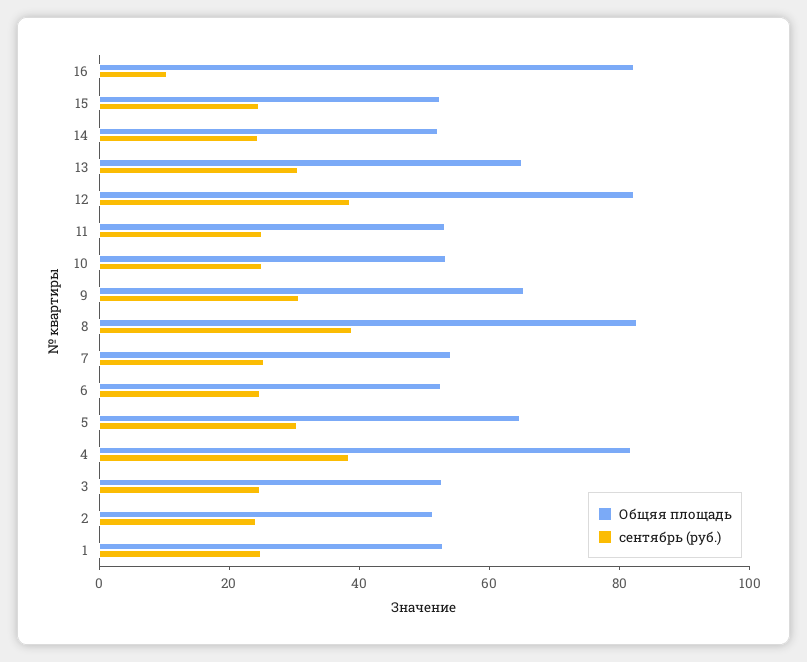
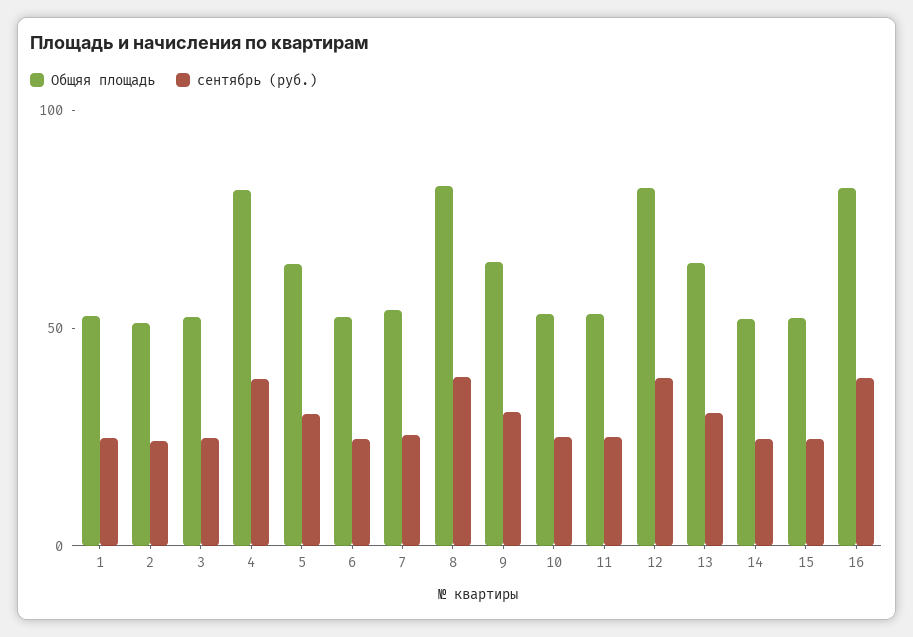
  {
    "Общяя площадь": {
      "16": 80,
      "15": 50,
      "14": 50,
      "13": 65,
      "12": 80,
      "11": 55,
      "10": 55,
      "9": 65,
      "8": 85,
      "7": 55,
      "6": 55,
      "5": 65,
      "4": 80,
      "3": 55,
      "2": 50,
      "1": 55
    },
    "сентябрь (руб.)": {
-     "16": 10,
+     "16": 40,
      "15": 25,
      "14": 25,
      "13": 30,
      "12": 40,
      "11": 25,
      "10": 25,
      "9": 30,
      "8": 40,
      "7": 25,
      "6": 25,
      "5": 30,
      "4": 40,
      "3": 25,
      "2": 25,
      "1": 25
    }
  }

